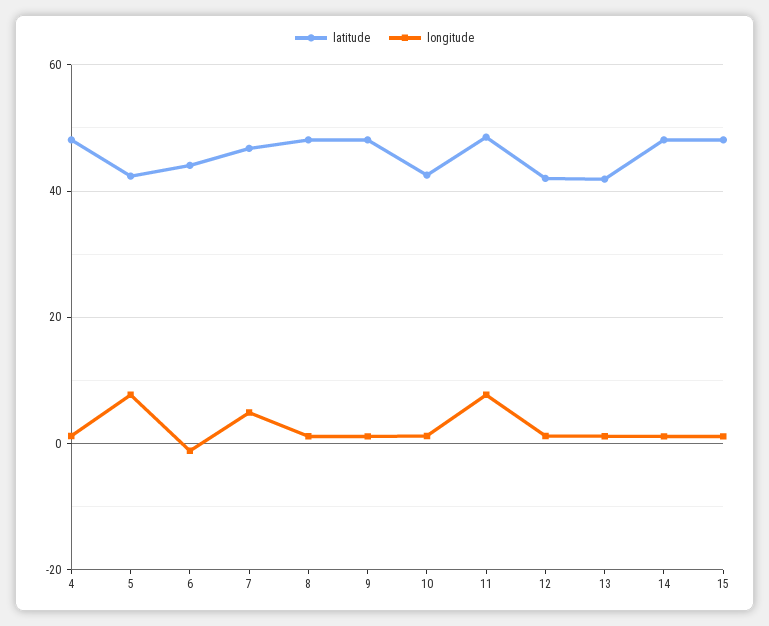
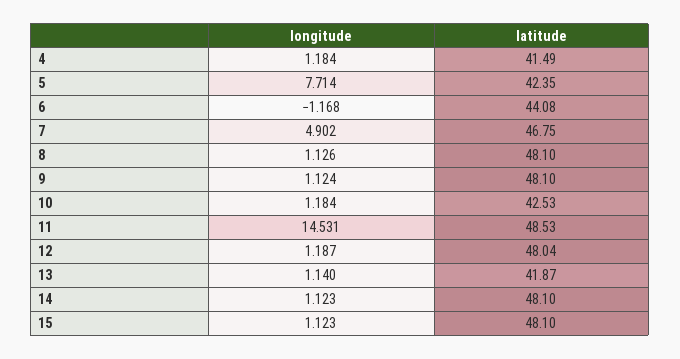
  {
    "latitude": {
-     "4": 48,
+     "4": 41.49,
      "5": 42.35,
      "6": 44.08,
      "7": 46.75,
      "8": 48.1,
      "9": 48.1,
      "10": 42.53,
      "11": 48.53,
-     "12": 42,
+     "12": 48.04,
      "13": 41.87,
      "14": 48.1,
      "15": 48.1
    },
    "longitude": {
      "4": 1.184,
      "5": 7.714,
      "6": -1.168,
      "7": 4.902,
      "8": 1.126,
      "9": 1.124,
      "10": 1.184,
-     "11": 8,
+     "11": 14.531,
      "12": 1.187,
      "13": 1.14,
      "14": 1.123,
      "15": 1.123
    }
  }

